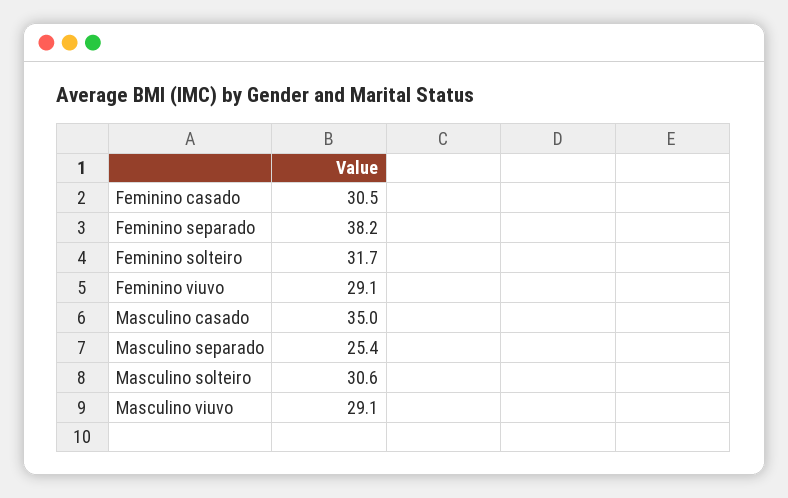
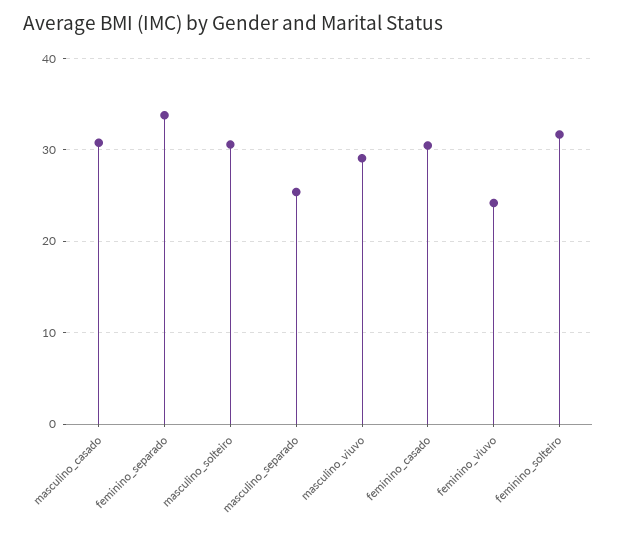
  {
    "Feminino casado": 30.5,
-   "Feminino separado": 38.2,
+   "Feminino separado": 34,
    "Feminino solteiro": 31.7,
-   "Feminino viuvo": 29.1,
+   "Feminino viuvo": 24,
-   "Masculino casado": 35,
+   "Masculino casado": 31,
    "Masculino separado": 25.4,
    "Masculino solteiro": 30.6,
    "Masculino viuvo": 29.1
  }

